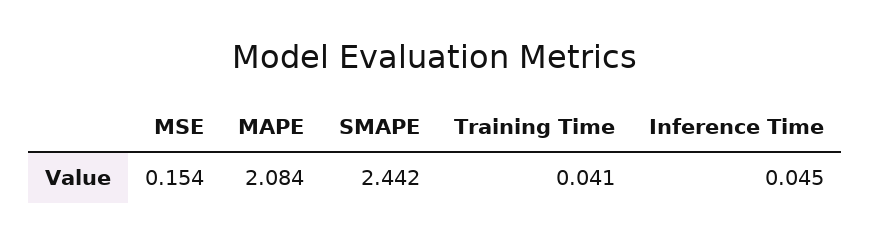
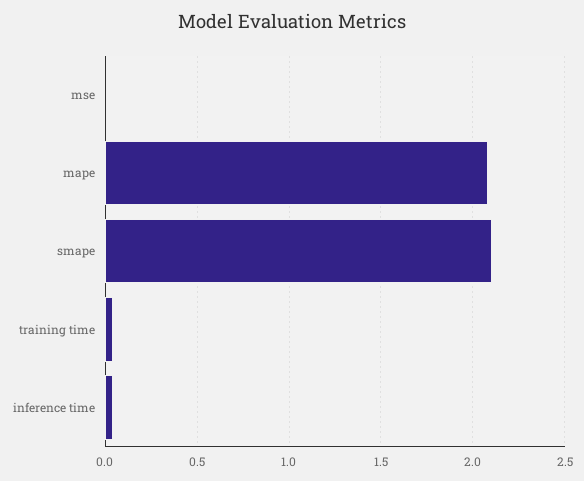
  {
-   "MSE": 0.154,
+   "MSE": 0,
    "MAPE": 2.084,
-   "SMAPE": 2.442,
+   "SMAPE": 2.1,
    "Training Time": 0.041,
    "Inference Time": 0.045
  }

